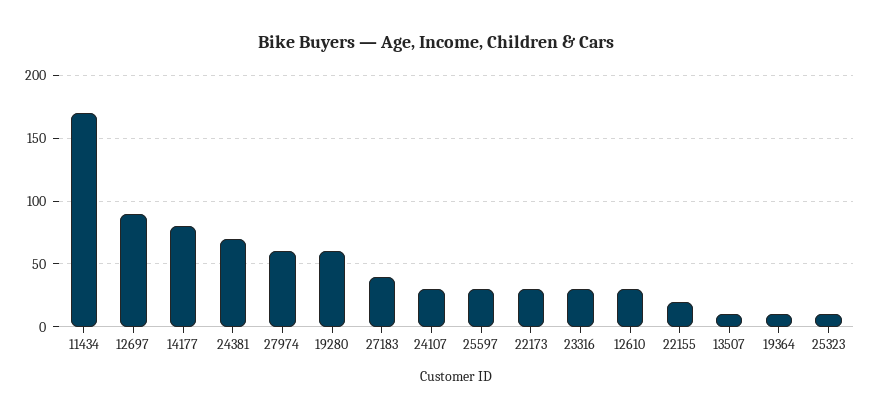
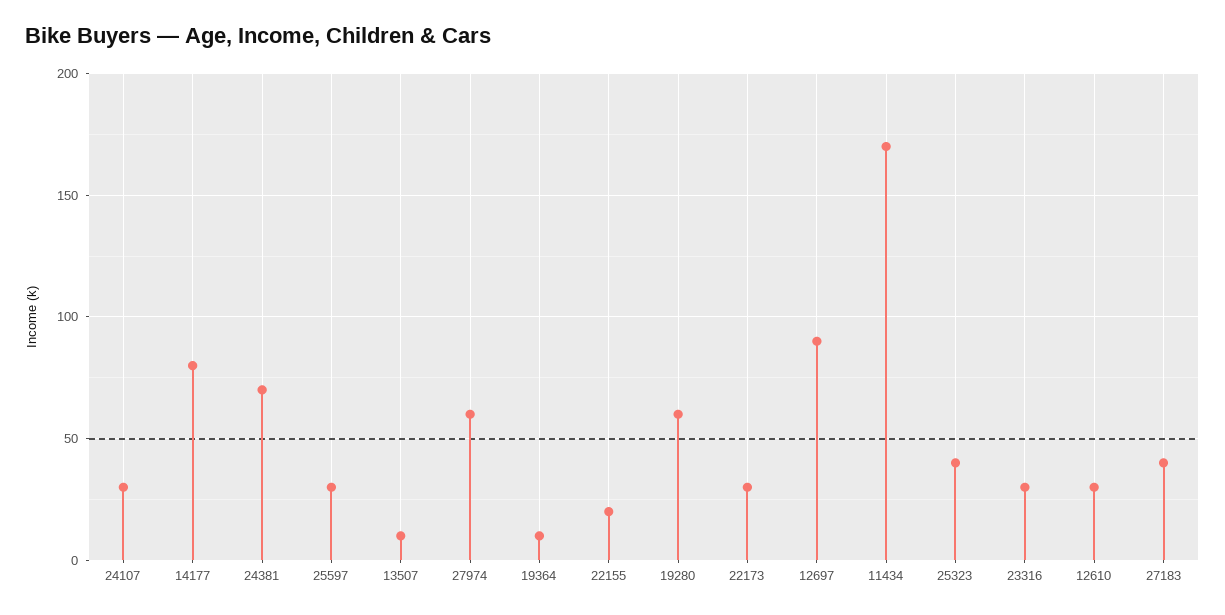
  {
    "11434": 170,
    "12697": 90,
    "14177": 80,
    "24381": 70,
    "27974": 60,
    "19280": 60,
    "27183": 40,
    "24107": 30,
    "25597": 30,
    "22173": 30,
    "23316": 30,
    "12610": 30,
    "22155": 20,
    "13507": 10,
    "19364": 10,
-   "25323": 10
+   "25323": 40
  }

